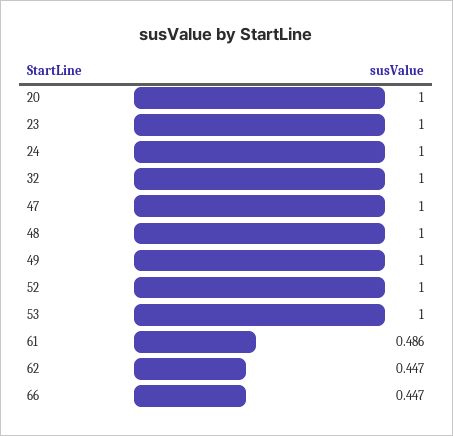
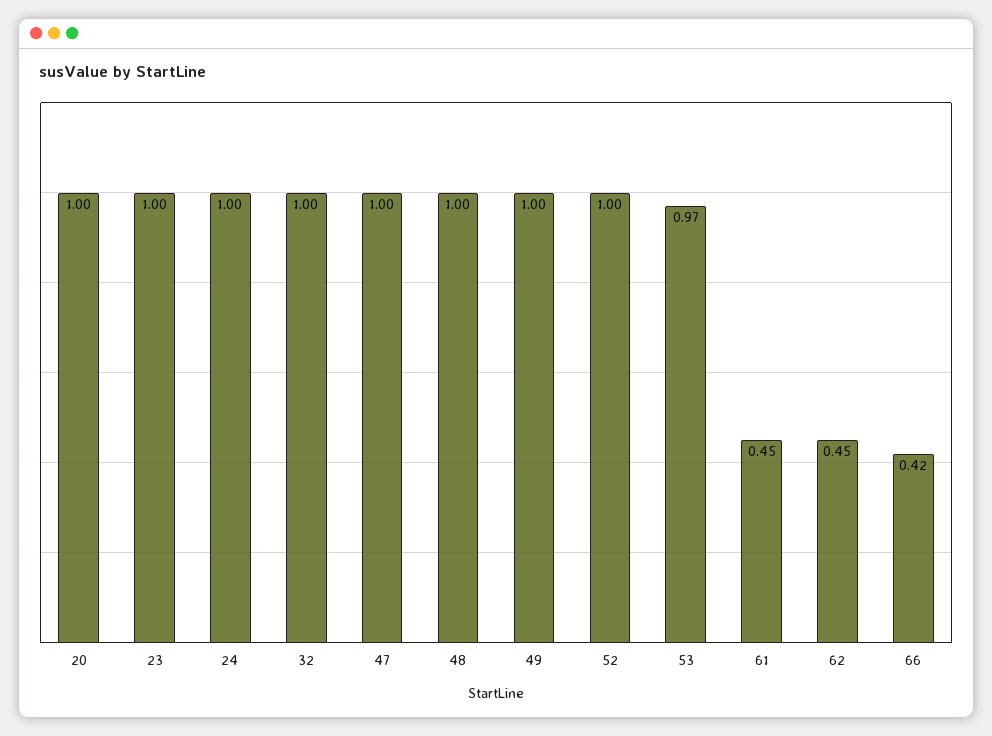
  {
    "20": 1,
    "23": 1,
    "24": 1,
    "32": 1,
    "47": 1,
    "48": 1,
    "49": 1,
    "52": 1,
-   "53": 1,
+   "53": 0.97,
-   "61": 0.486,
+   "61": 0.45,
    "62": 0.447,
-   "66": 0.447
+   "66": 0.42
  }

